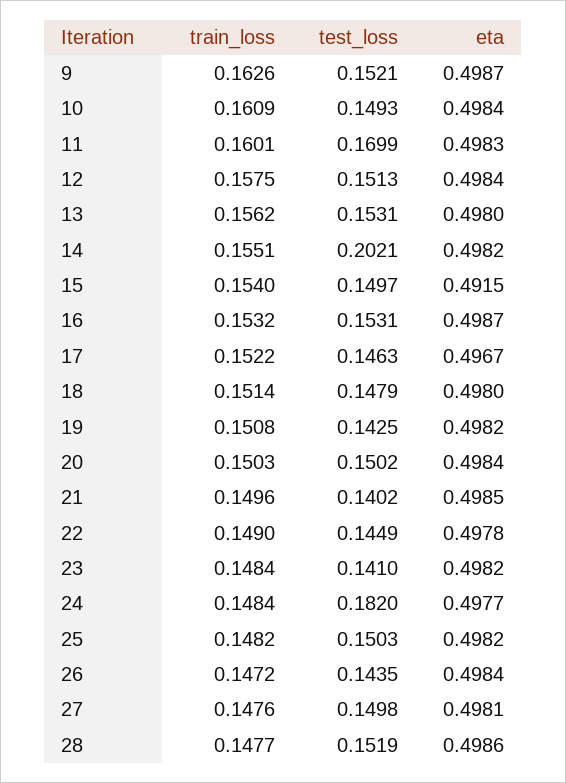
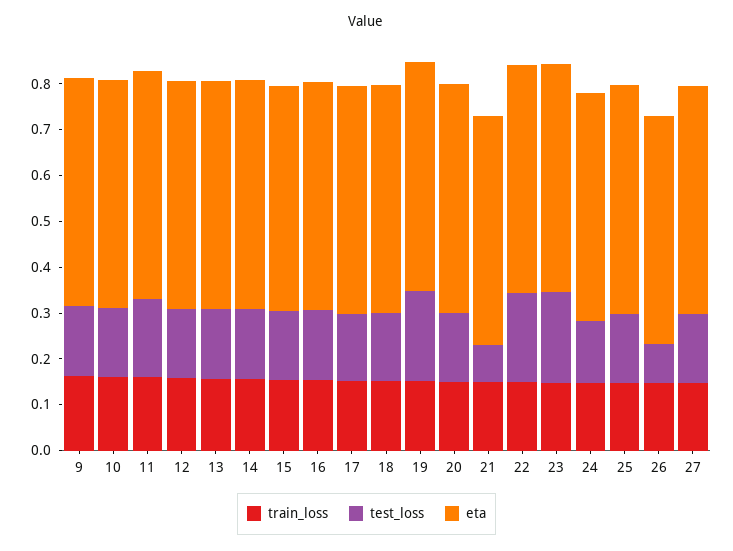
  {
    "train_loss": {
      "9": 0.1626,
      "10": 0.1609,
      "11": 0.1601,
      "12": 0.1575,
      "13": 0.1562,
      "14": 0.1551,
      "15": 0.154,
      "16": 0.1532,
      "17": 0.1522,
      "18": 0.1514,
      "19": 0.1508,
      "20": 0.1503,
      "21": 0.1496,
      "22": 0.149,
      "23": 0.1484,
      "24": 0.1484,
      "25": 0.1482,
      "26": 0.1472,
-     "27": 0.1476,
+     "27": 0.1476
-     "28": 0.1477
    },
    "test_loss": {
      "9": 0.1521,
      "10": 0.1493,
      "11": 0.1699,
      "12": 0.1513,
      "13": 0.1531,
-     "14": 0.2021,
+     "14": 0.16,
      "15": 0.1497,
      "16": 0.1531,
      "17": 0.1463,
      "18": 0.1479,
-     "19": 0.1425,
+     "19": 0.2,
      "20": 0.1502,
-     "21": 0.1402,
+     "21": 0.08,
-     "22": 0.1449,
+     "22": 0.2,
-     "23": 0.141,
+     "23": 0.2,
-     "24": 0.182,
+     "24": 0.14,
      "25": 0.1503,
-     "26": 0.1435,
+     "26": 0.08,
-     "27": 0.1498,
+     "27": 0.1498
-     "28": 0.1519
    },
    "eta": {
      "9": 0.4987,
      "10": 0.4984,
      "11": 0.4983,
      "12": 0.4984,
      "13": 0.498,
      "14": 0.4982,
      "15": 0.4915,
      "16": 0.4987,
      "17": 0.4967,
      "18": 0.498,
      "19": 0.4982,
      "20": 0.4984,
      "21": 0.4985,
      "22": 0.4978,
      "23": 0.4982,
      "24": 0.4977,
      "25": 0.4982,
      "26": 0.4984,
-     "27": 0.4981,
+     "27": 0.4981
-     "28": 0.4986
    }
  }

